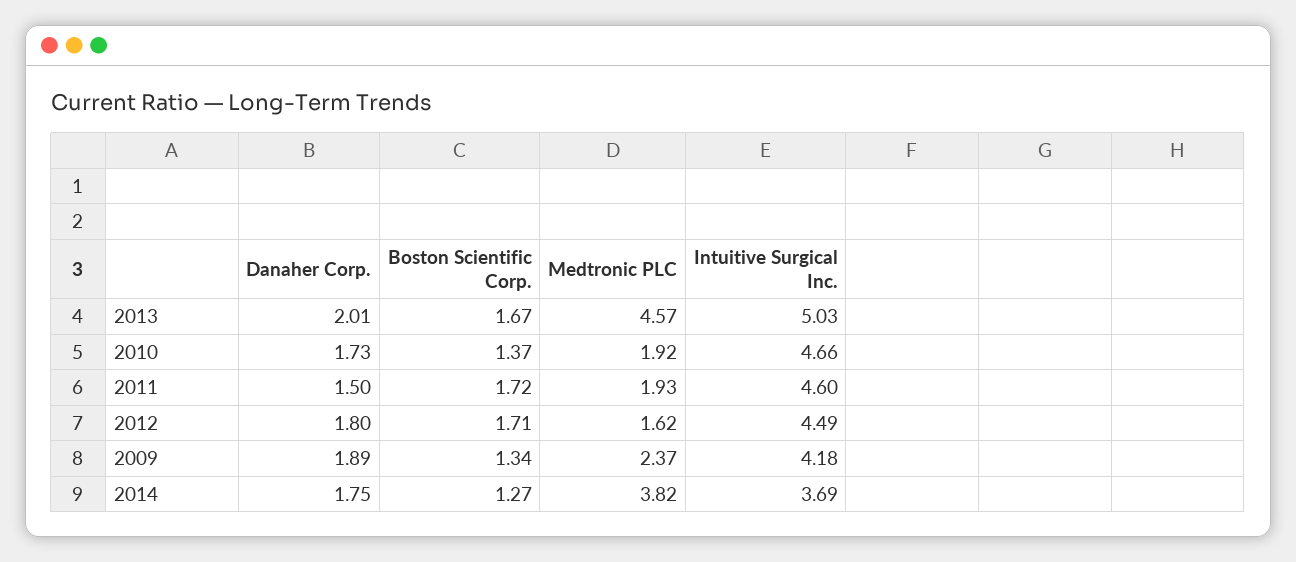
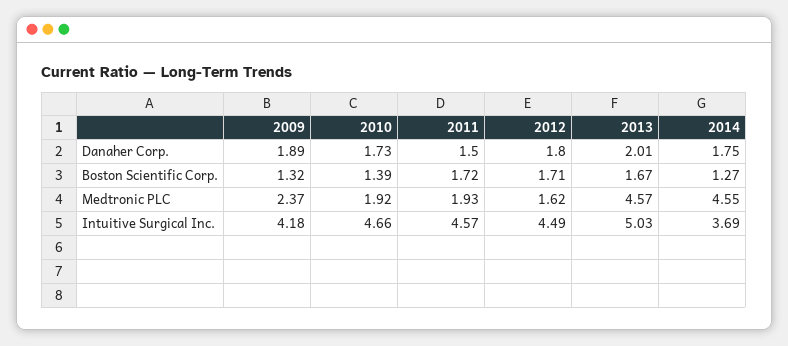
  {
    "Danaher Corp.": {
      "2013": 2.01,
      "2010": 1.73,
      "2011": 1.5,
      "2012": 1.8,
      "2009": 1.89,
      "2014": 1.75
    },
    "Boston Scientific Corp.": {
      "2013": 1.67,
-     "2010": 1.37,
+     "2010": 1.39,
      "2011": 1.72,
      "2012": 1.71,
-     "2009": 1.34,
+     "2009": 1.32,
      "2014": 1.27
    },
    "Medtronic PLC": {
      "2013": 4.57,
      "2010": 1.92,
      "2011": 1.93,
      "2012": 1.62,
      "2009": 2.37,
-     "2014": 3.82
+     "2014": 4.55
    },
    "Intuitive Surgical Inc.": {
      "2013": 5.03,
      "2010": 4.66,
-     "2011": 4.6,
+     "2011": 4.57,
      "2012": 4.49,
      "2009": 4.18,
      "2014": 3.69
    }
  }

